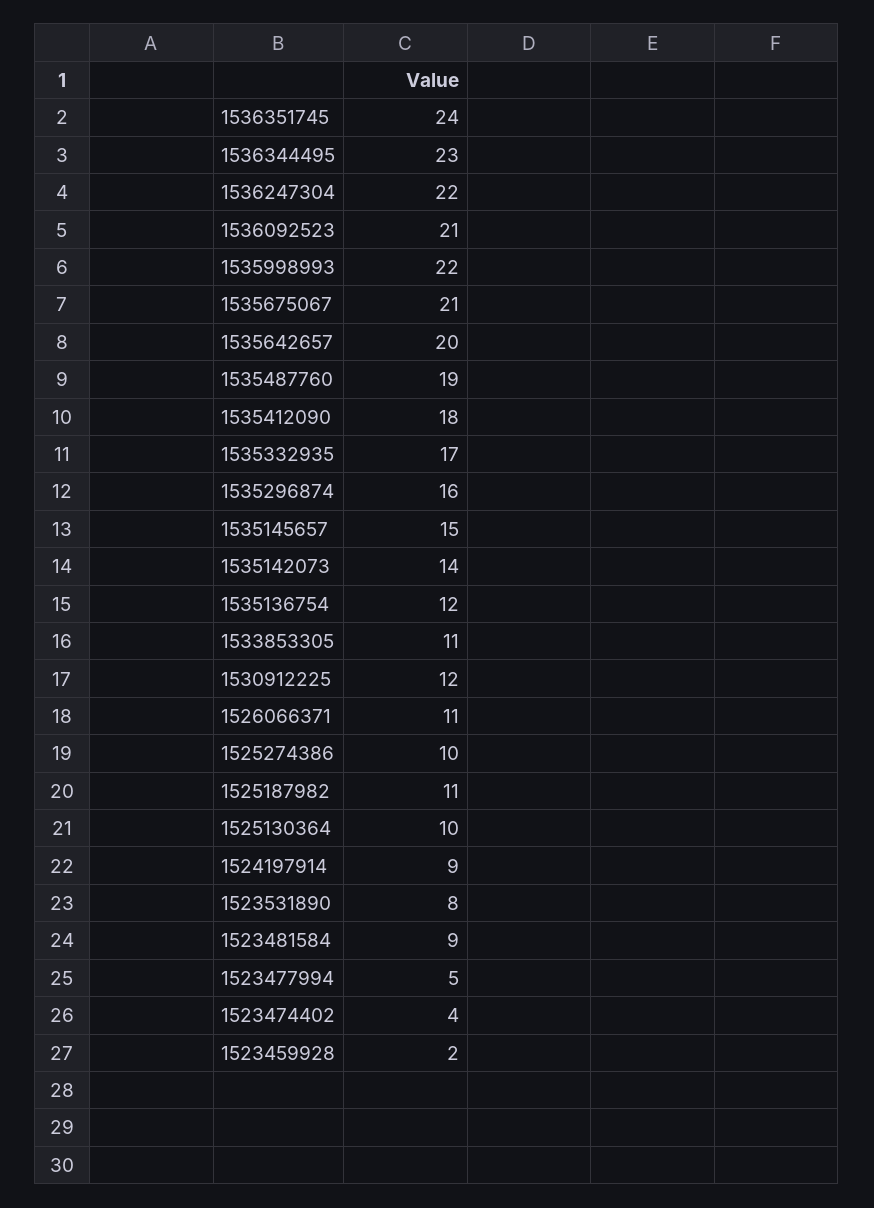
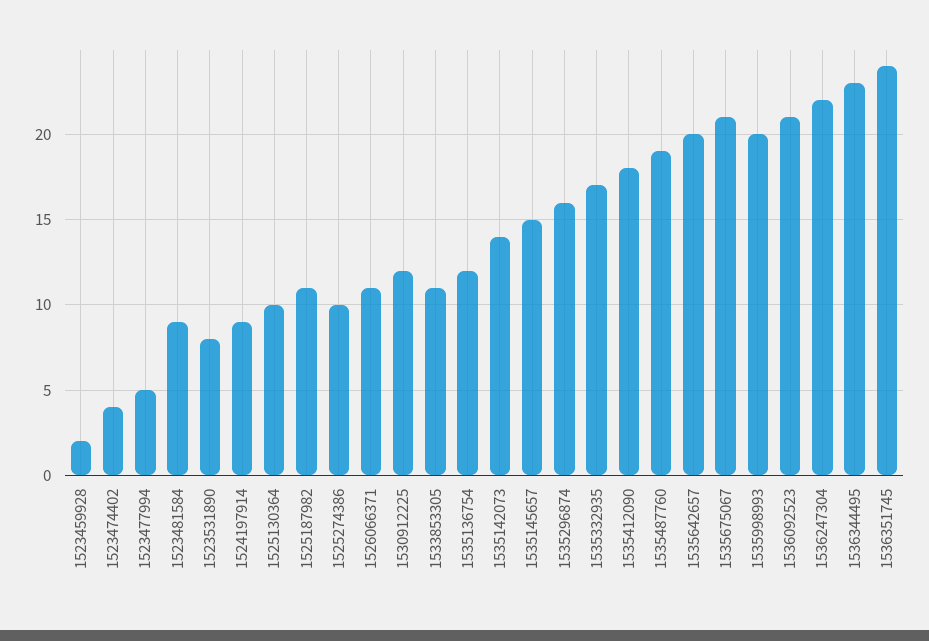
  {
    "1536351745": 24,
    "1536344495": 23,
    "1536247304": 22,
    "1536092523": 21,
-   "1535998993": 22,
+   "1535998993": 20,
    "1535675067": 21,
    "1535642657": 20,
    "1535487760": 19,
    "1535412090": 18,
    "1535332935": 17,
    "1535296874": 16,
    "1535145657": 15,
    "1535142073": 14,
    "1535136754": 12,
    "1533853305": 11,
    "1530912225": 12,
    "1526066371": 11,
    "1525274386": 10,
    "1525187982": 11,
    "1525130364": 10,
    "1524197914": 9,
    "1523531890": 8,
    "1523481584": 9,
    "1523477994": 5,
    "1523474402": 4,
    "1523459928": 2
  }

